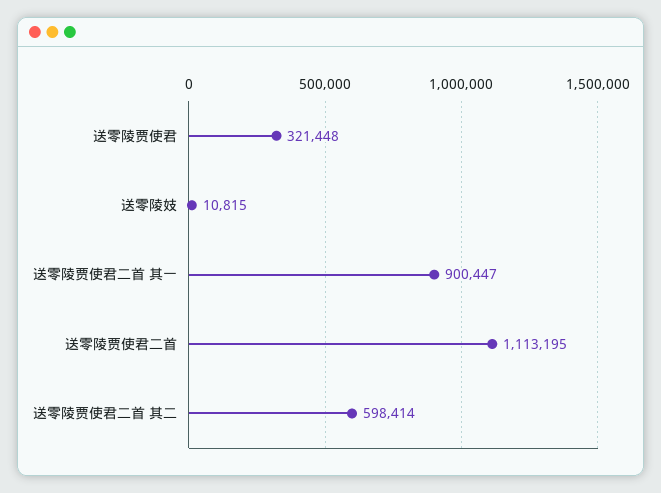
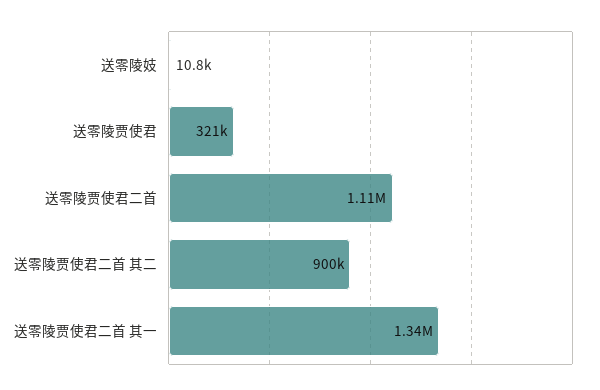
  {
    "送零陵贾使君": 321448,
    "送零陵妓": 10815,
-   "送零陵贾使君二首 其一": 900447,
+   "送零陵贾使君二首 其一": 1340000,
    "送零陵贾使君二首": 1113195,
-   "送零陵贾使君二首 其二": 598414
+   "送零陵贾使君二首 其二": 900000
  }

